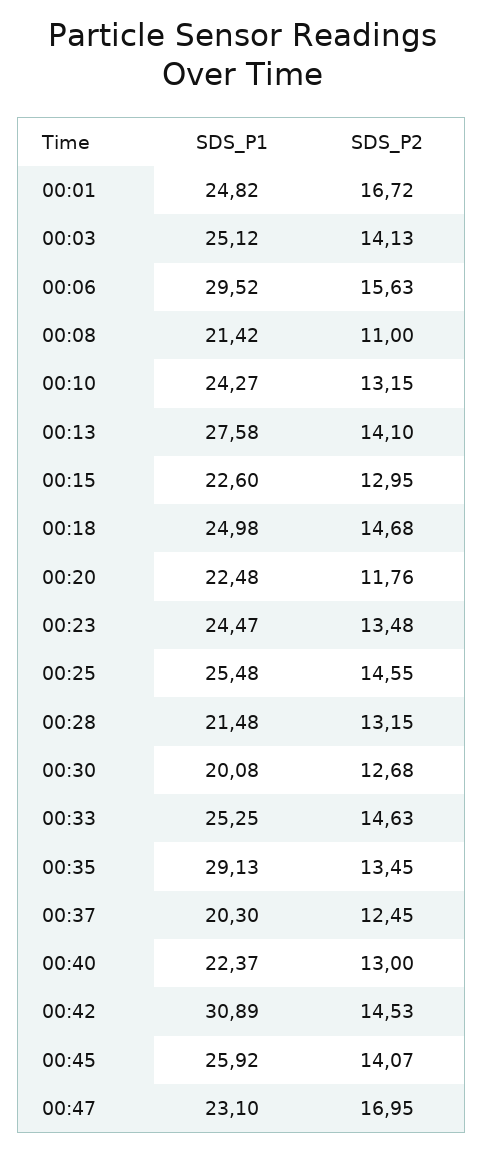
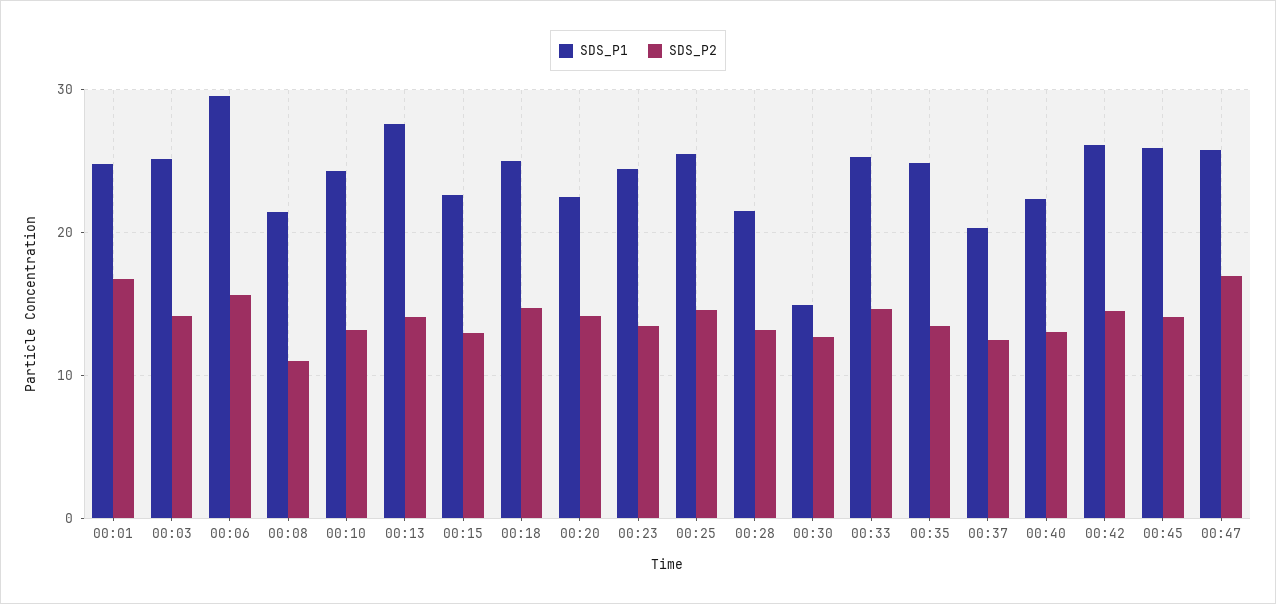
  {
    "SDS_P1": {
      "00:01": 24.82,
      "00:03": 25.12,
      "00:06": 29.52,
      "00:08": 21.42,
      "00:10": 24.27,
      "00:13": 27.58,
      "00:15": 22.6,
      "00:18": 24.98,
      "00:20": 22.48,
      "00:23": 24.47,
      "00:25": 25.48,
      "00:28": 21.48,
-     "00:30": 20.08,
+     "00:30": 15,
      "00:33": 25.25,
-     "00:35": 29.13,
+     "00:35": 25,
      "00:37": 20.3,
      "00:40": 22.37,
-     "00:42": 30.89,
+     "00:42": 26,
      "00:45": 25.92,
-     "00:47": 23.1
+     "00:47": 26
    },
    "SDS_P2": {
      "00:01": 16.72,
      "00:03": 14.13,
      "00:06": 15.63,
      "00:08": 11,
      "00:10": 13.15,
      "00:13": 14.1,
      "00:15": 12.95,
      "00:18": 14.68,
-     "00:20": 11.76,
+     "00:20": 14,
      "00:23": 13.48,
      "00:25": 14.55,
      "00:28": 13.15,
      "00:30": 12.68,
      "00:33": 14.63,
      "00:35": 13.45,
      "00:37": 12.45,
      "00:40": 13,
      "00:42": 14.53,
      "00:45": 14.07,
      "00:47": 16.95
    }
  }

